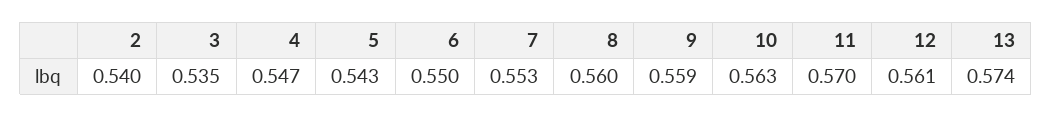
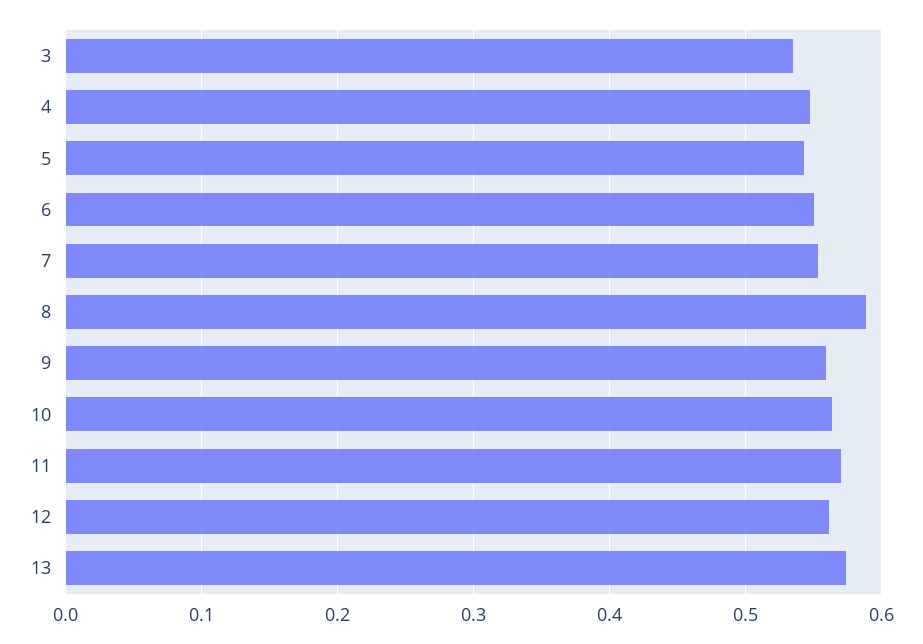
  {
-   "2": 0.54,
    "3": 0.535,
    "4": 0.547,
    "5": 0.543,
    "6": 0.55,
    "7": 0.553,
-   "8": 0.56,
+   "8": 0.59,
    "9": 0.559,
    "10": 0.563,
    "11": 0.57,
    "12": 0.561,
    "13": 0.574
  }

